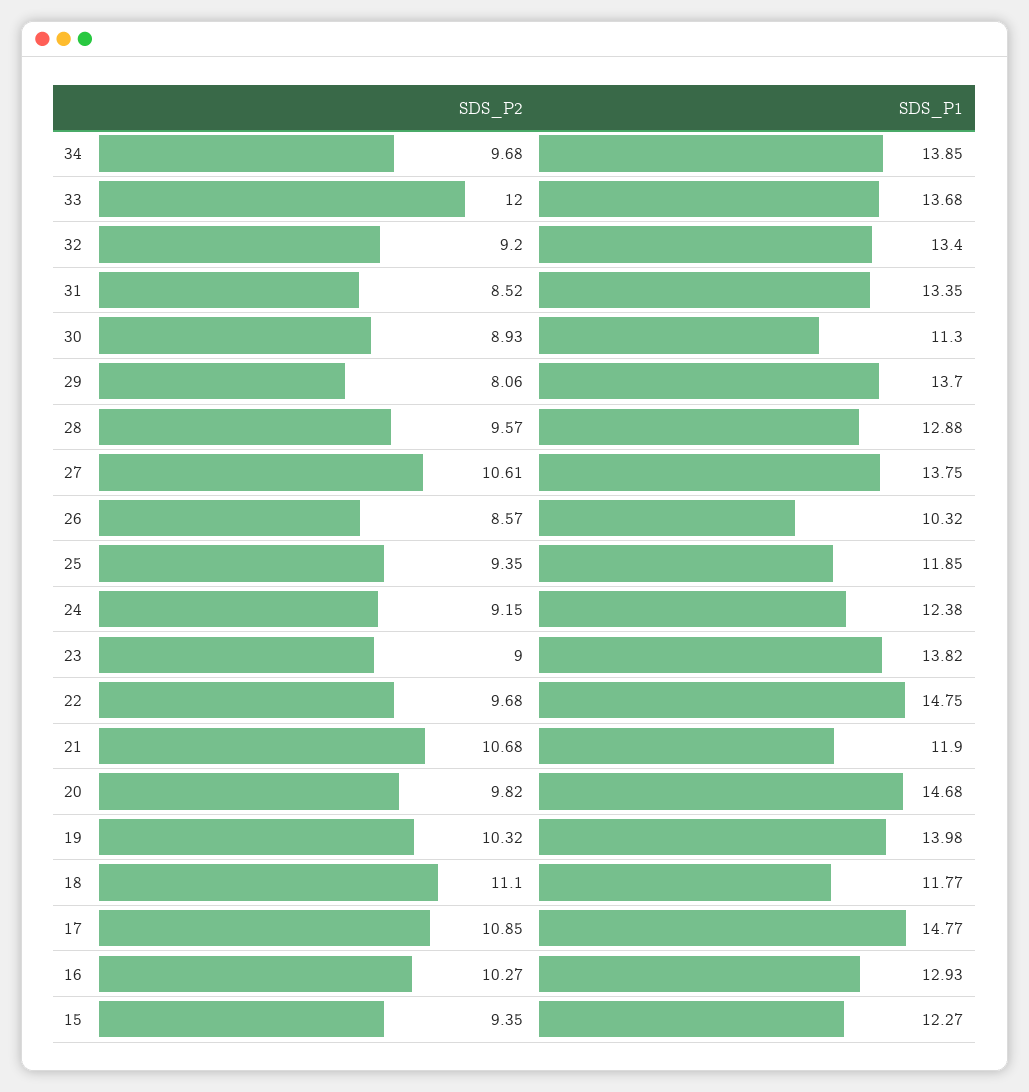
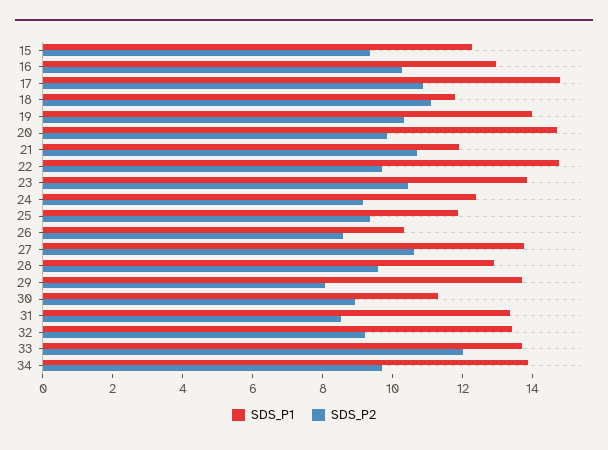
  {
    "SDS_P2": {
      "34": 9.68,
      "33": 12,
      "32": 9.2,
      "31": 8.52,
      "30": 8.93,
      "29": 8.06,
      "28": 9.57,
      "27": 10.61,
      "26": 8.57,
      "25": 9.35,
      "24": 9.15,
-     "23": 9,
+     "23": 10.5,
      "22": 9.68,
      "21": 10.68,
      "20": 9.82,
      "19": 10.32,
      "18": 11.1,
      "17": 10.85,
      "16": 10.27,
      "15": 9.35
    },
    "SDS_P1": {
      "34": 13.85,
      "33": 13.68,
      "32": 13.4,
      "31": 13.35,
      "30": 11.3,
      "29": 13.7,
      "28": 12.88,
      "27": 13.75,
      "26": 10.32,
      "25": 11.85,
      "24": 12.38,
      "23": 13.82,
      "22": 14.75,
      "21": 11.9,
      "20": 14.68,
      "19": 13.98,
      "18": 11.77,
      "17": 14.77,
      "16": 12.93,
      "15": 12.27
    }
  }

